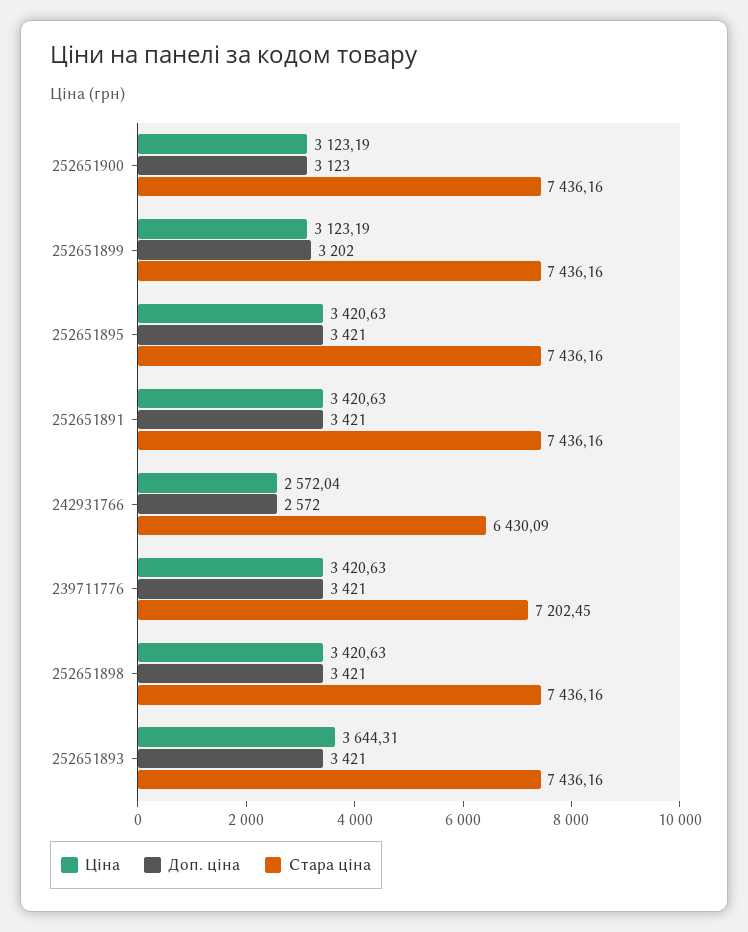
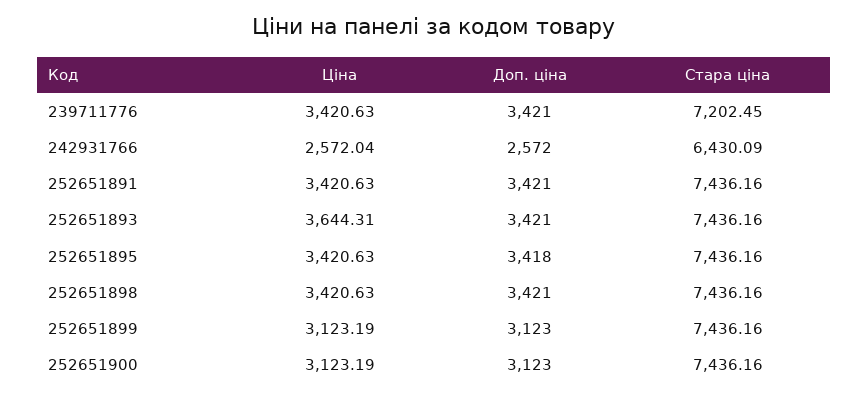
  {
    "Ціна": {
      "252651900": 3123.19,
      "252651899": 3123.19,
      "252651895": 3420.63,
      "252651891": 3420.63,
      "242931766": 2572.04,
      "239711776": 3420.63,
      "252651898": 3420.63,
      "252651893": 3644.31
    },
    "Доп. ціна": {
      "252651900": 3123,
-     "252651899": 3202,
+     "252651899": 3123,
-     "252651895": 3421,
+     "252651895": 3418,
      "252651891": 3421,
      "242931766": 2572,
      "239711776": 3421,
      "252651898": 3421,
      "252651893": 3421
    },
    "Стара ціна": {
      "252651900": 7436.16,
      "252651899": 7436.16,
      "252651895": 7436.16,
      "252651891": 7436.16,
      "242931766": 6430.09,
      "239711776": 7202.45,
      "252651898": 7436.16,
      "252651893": 7436.16
    }
  }

